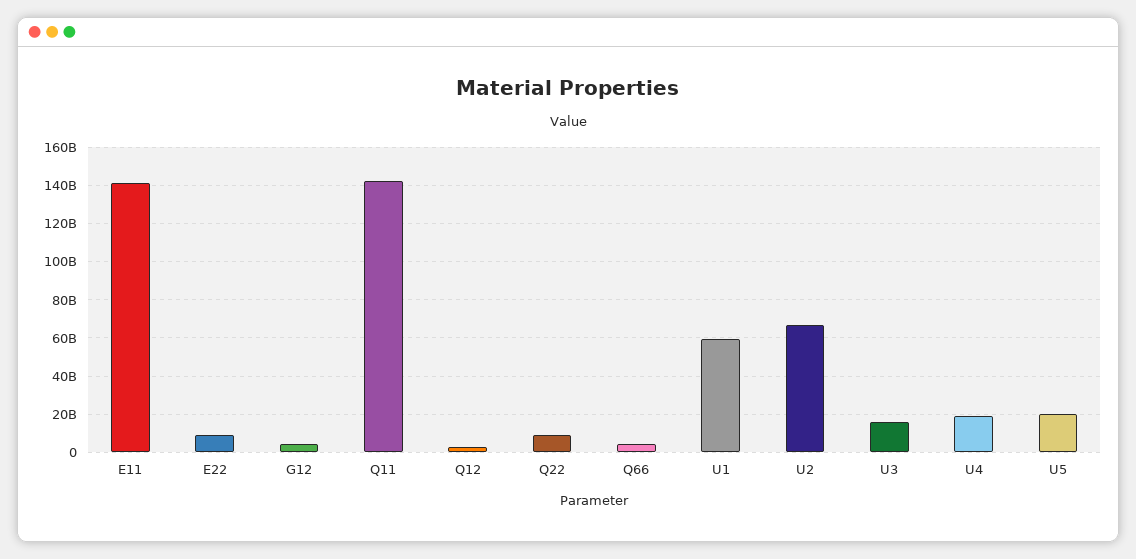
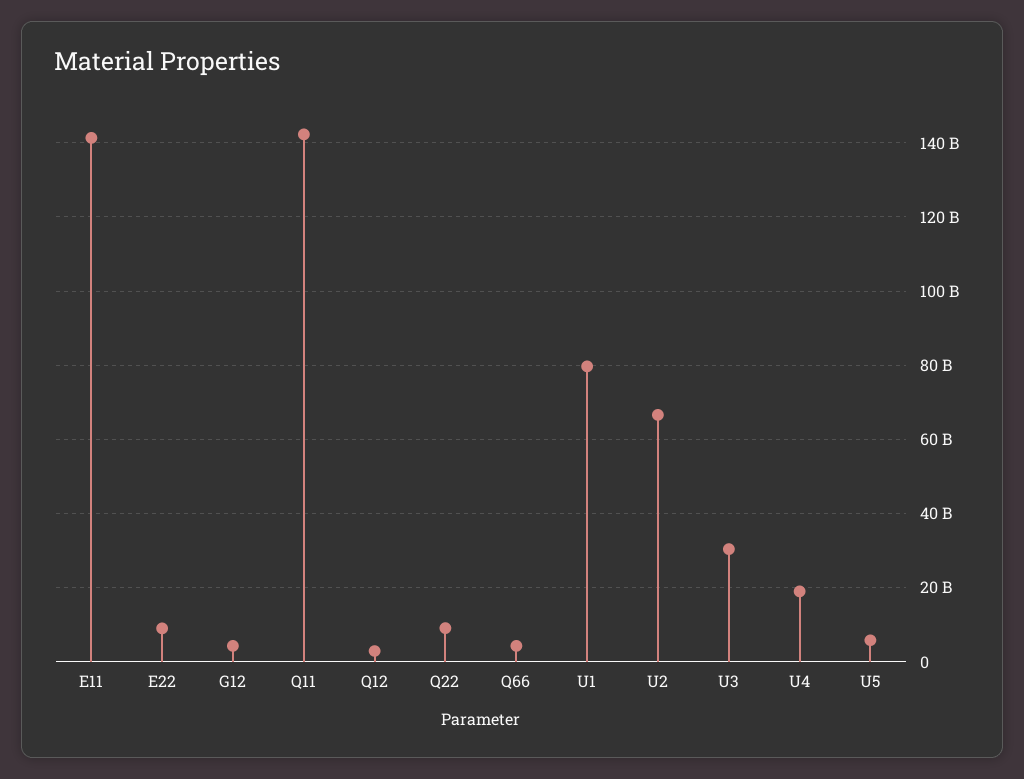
  {
    "E11": 142000000000,
    "E22": 10000000000,
    "G12": 4000000000,
    "Q11": 142000000000,
    "Q12": 2000000000,
    "Q22": 10000000000,
    "Q66": 4000000000,
-   "U1": 60000000000,
+   "U1": 80000000000,
    "U2": 66000000000,
-   "U3": 15000000000,
+   "U3": 30000000000,
    "U4": 18000000000,
-   "U5": 20000000000
+   "U5": 6000000000
  }

